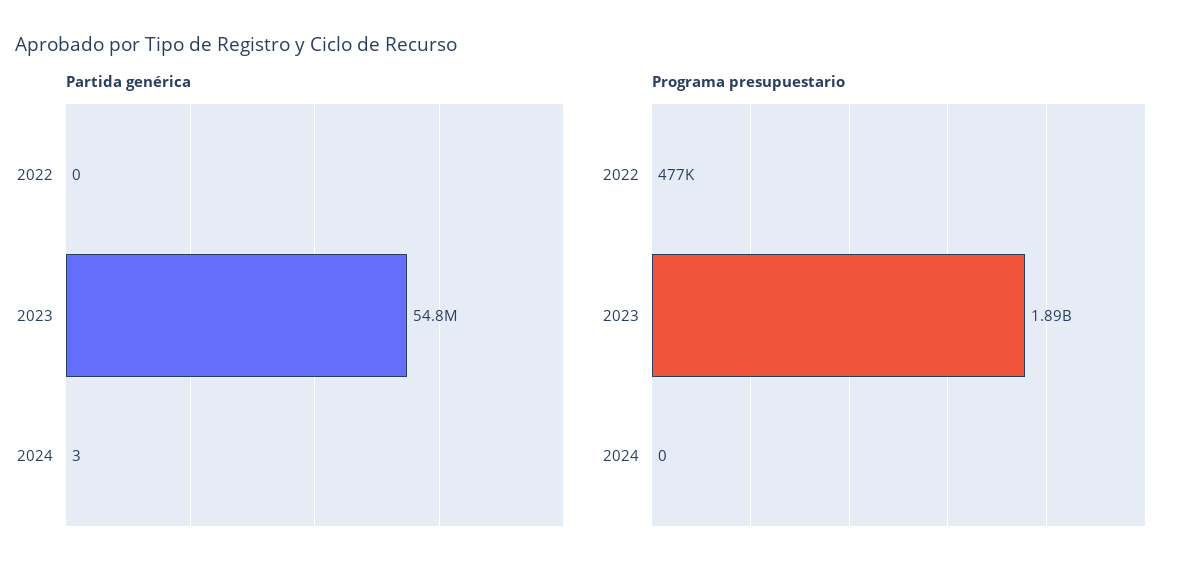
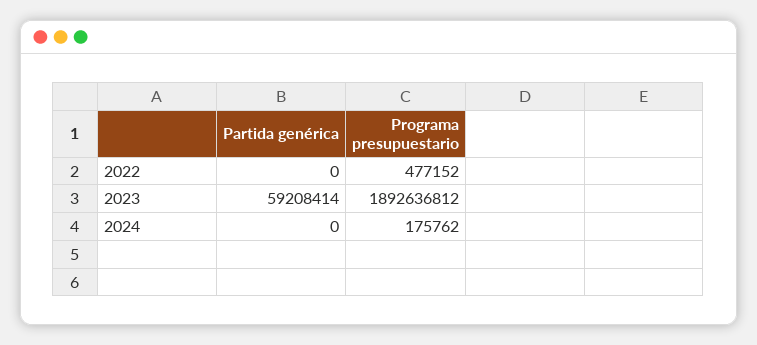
  {
    "Partida genérica": {
      "2022": 0,
-     "2023": 54800000,
+     "2023": 59208414,
-     "2024": 3
+     "2024": 0
    },
    "Programa presupuestario": {
      "2022": 477152,
      "2023": 1892636812,
-     "2024": 0
+     "2024": 175762
    }
  }

